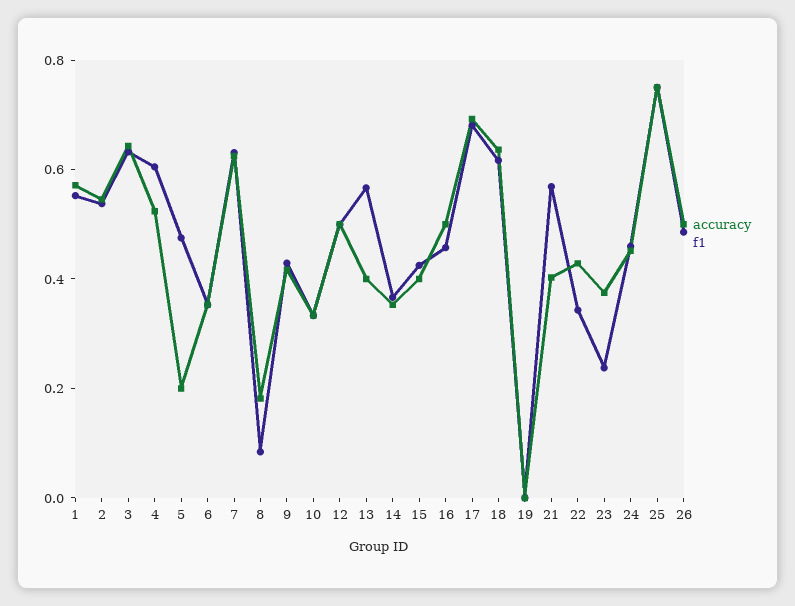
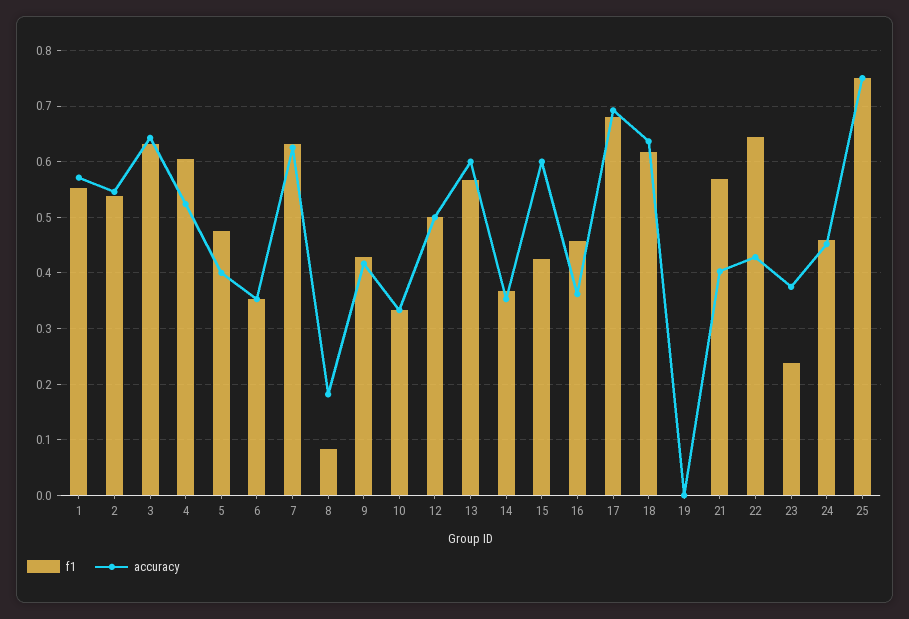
  {
    "accuracy": {
      "1": 0.58,
      "2": 0.54,
      "3": 0.64,
      "4": 0.52,
-     "5": 0.2,
+     "5": 0.4,
      "6": 0.36,
      "7": 0.62,
      "8": 0.18,
      "9": 0.42,
      "10": 0.34,
      "12": 0.5,
-     "13": 0.4,
+     "13": 0.6,
      "14": 0.36,
-     "15": 0.4,
+     "15": 0.6,
-     "16": 0.5,
+     "16": 0.36,
      "17": 0.7,
      "18": 0.64,
      "19": 0,
      "21": 0.4,
      "22": 0.42,
      "23": 0.38,
      "24": 0.46,
-     "25": 0.76,
+     "25": 0.76
-     "26": 0.5
    },
    "f1": {
      "1": 0.56,
      "2": 0.54,
      "3": 0.64,
      "4": 0.6,
      "5": 0.48,
      "6": 0.36,
      "7": 0.64,
      "8": 0.08,
      "9": 0.42,
      "10": 0.34,
      "12": 0.5,
      "13": 0.56,
      "14": 0.36,
      "15": 0.42,
      "16": 0.46,
      "17": 0.68,
      "18": 0.62,
      "19": 0,
      "21": 0.56,
-     "22": 0.35,
+     "22": 0.64,
      "23": 0.24,
      "24": 0.46,
-     "25": 0.76,
+     "25": 0.76
-     "26": 0.5
    }
  }

